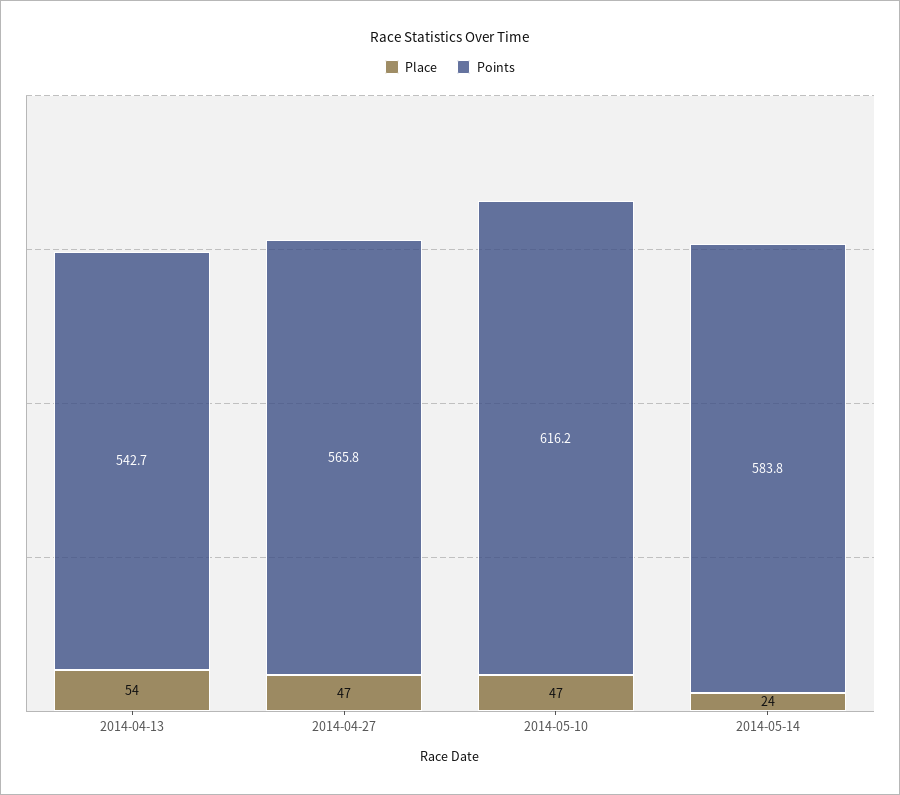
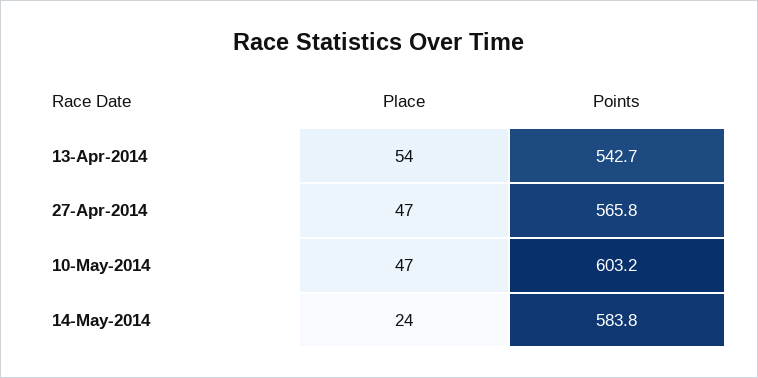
  {
    "Place": {
      "2014-04-13": 54,
      "2014-04-27": 47,
      "2014-05-10": 47,
      "2014-05-14": 24
    },
    "Points": {
      "2014-04-13": 542.7,
      "2014-04-27": 565.8,
-     "2014-05-10": 616.2,
+     "2014-05-10": 603.2,
      "2014-05-14": 583.8
    }
  }

